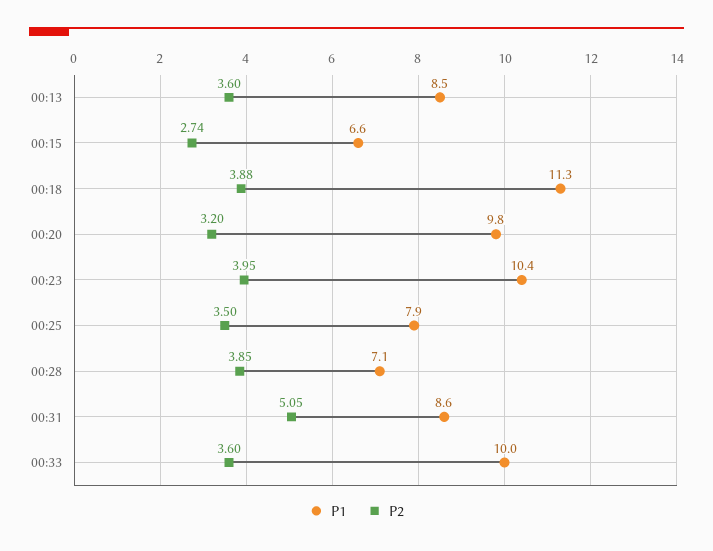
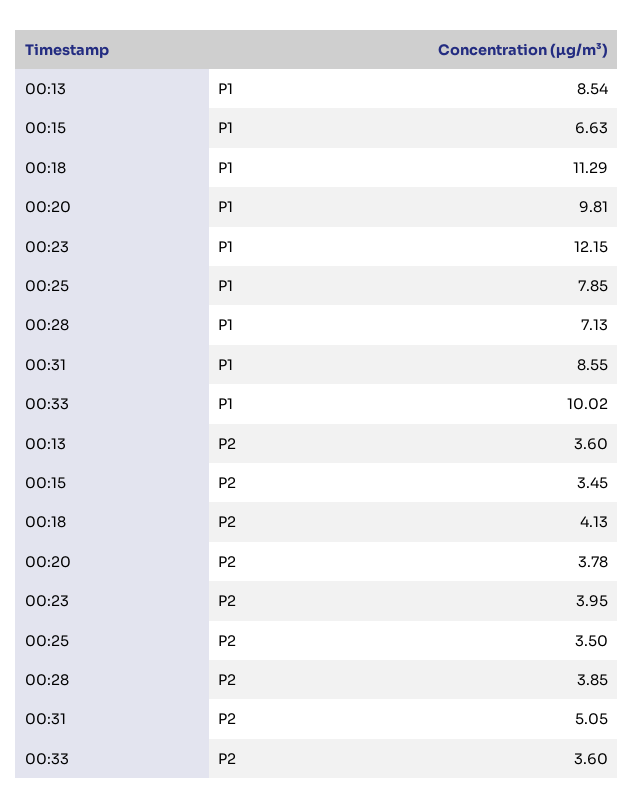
  {
    "P1": {
      "00:13": 8.54,
      "00:15": 6.63,
      "00:18": 11.29,
      "00:20": 9.81,
-     "00:23": 10.4,
+     "00:23": 12.15,
      "00:25": 7.85,
      "00:28": 7.13,
      "00:31": 8.55,
      "00:33": 10.02
    },
    "P2": {
      "00:13": 3.6,
-     "00:15": 2.74,
+     "00:15": 3.45,
-     "00:18": 3.88,
+     "00:18": 4.13,
-     "00:20": 3.2,
+     "00:20": 3.78,
      "00:23": 3.95,
      "00:25": 3.5,
      "00:28": 3.85,
      "00:31": 5.05,
      "00:33": 3.6
    }
  }

